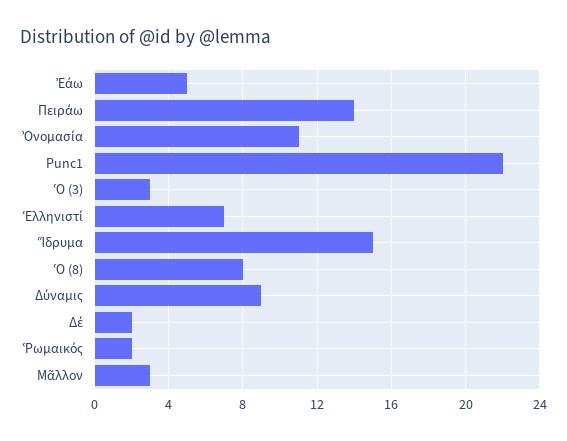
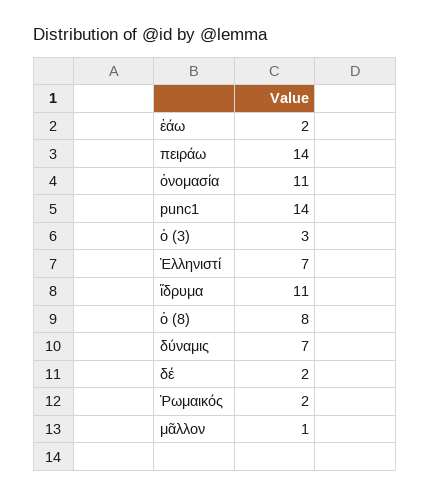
  {
-   "Ἐάω": 5,
+   "Ἐάω": 2,
    "Πειράω": 14,
    "Ὀνομασία": 11,
-   "Punc1": 22,
+   "Punc1": 14,
    "Ὁ (3)": 3,
    "Ἑλληνιστί": 7,
-   "Ἵδρυμα": 15,
+   "Ἵδρυμα": 11,
    "Ὁ (8)": 8,
-   "Δύναμις": 9,
+   "Δύναμις": 7,
    "Δέ": 2,
    "Ῥωμαικός": 2,
-   "Μᾶλλον": 3
+   "Μᾶλλον": 1
  }

